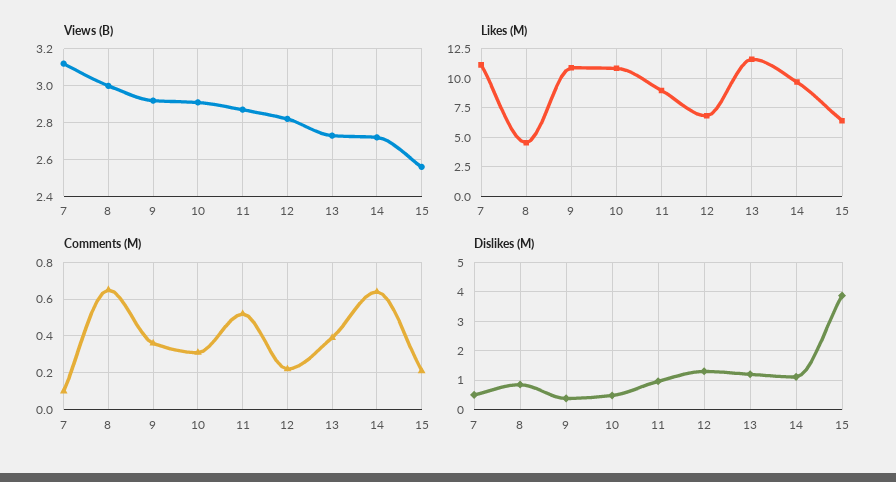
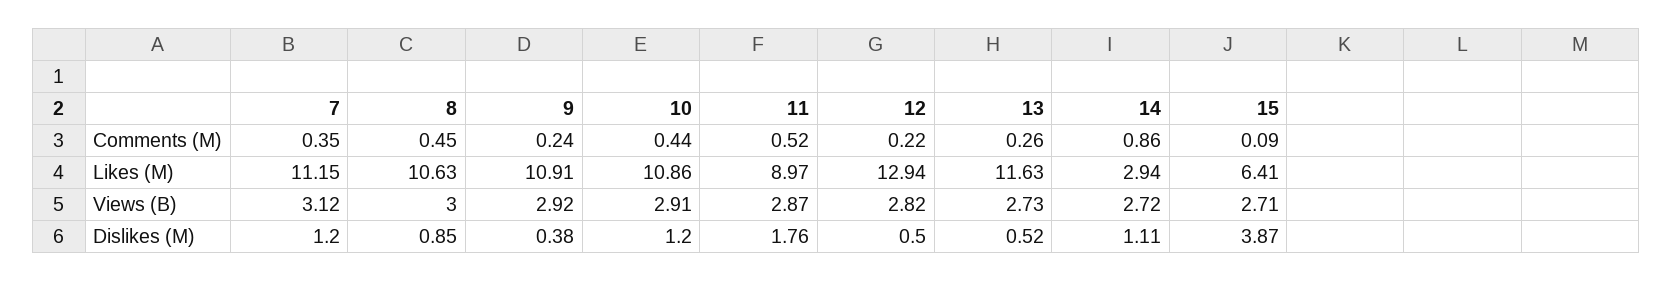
  {
    "Views (B)": {
      "7": 3.12,
      "8": 3,
      "9": 2.92,
      "10": 2.91,
      "11": 2.87,
      "12": 2.82,
      "13": 2.73,
      "14": 2.72,
-     "15": 2.55
+     "15": 2.71
    },
    "Likes (M)": {
      "7": 11.15,
-     "8": 5,
+     "8": 10.63,
      "9": 10.91,
      "10": 10.86,
      "11": 8.97,
-     "12": 7.5,
+     "12": 12.94,
      "13": 11.63,
-     "14": 10,
+     "14": 2.94,
      "15": 6.41
    },
    "Comments (M)": {
-     "7": 0.1,
+     "7": 0.35,
-     "8": 0.65,
+     "8": 0.45,
-     "9": 0.35,
+     "9": 0.24,
-     "10": 0.3,
+     "10": 0.44,
      "11": 0.52,
      "12": 0.22,
-     "13": 0.4,
+     "13": 0.26,
-     "14": 0.65,
+     "14": 0.86,
-     "15": 0.2
+     "15": 0.09
    },
    "Dislikes (M)": {
-     "7": 0.5,
+     "7": 1.2,
      "8": 0.85,
      "9": 0.38,
-     "10": 0.5,
+     "10": 1.2,
-     "11": 1,
+     "11": 1.76,
-     "12": 1.25,
+     "12": 0.5,
-     "13": 1.25,
+     "13": 0.52,
      "14": 1.11,
      "15": 3.87
    }
  }

